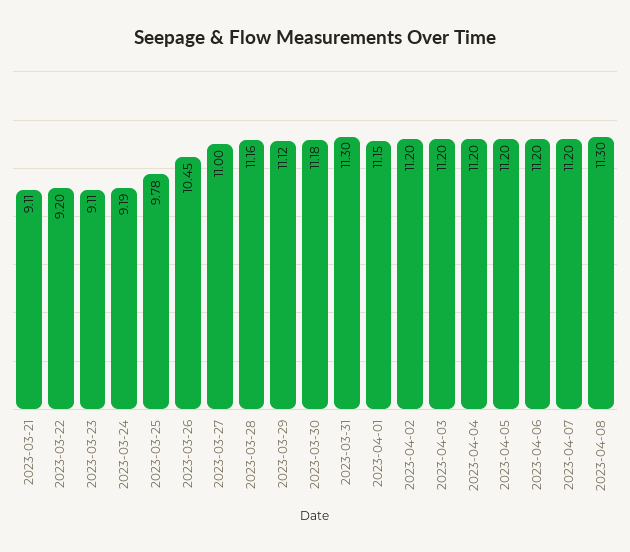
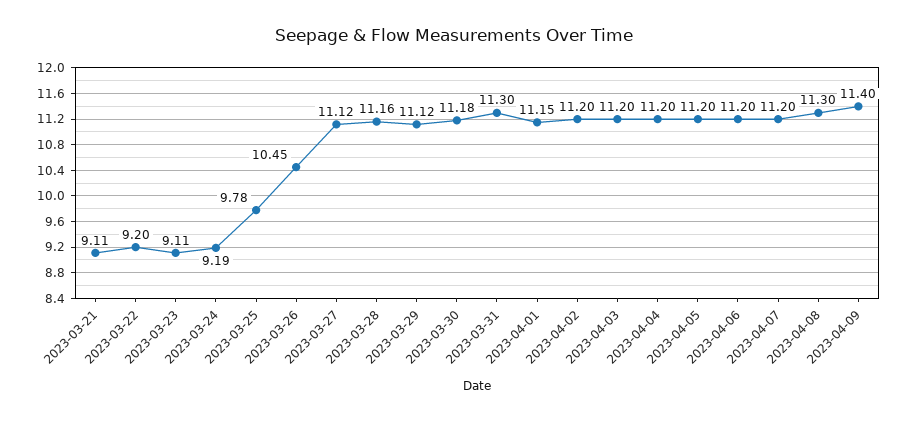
  {
    "2023-03-21": 9.11,
    "2023-03-22": 9.2,
    "2023-03-23": 9.11,
    "2023-03-24": 9.19,
    "2023-03-25": 9.78,
    "2023-03-26": 10.45,
-   "2023-03-27": 11,
+   "2023-03-27": 11.12,
    "2023-03-28": 11.16,
    "2023-03-29": 11.12,
    "2023-03-30": 11.18,
    "2023-03-31": 11.3,
    "2023-04-01": 11.15,
    "2023-04-02": 11.2,
    "2023-04-03": 11.2,
    "2023-04-04": 11.2,
    "2023-04-05": 11.2,
    "2023-04-06": 11.2,
    "2023-04-07": 11.2,
-   "2023-04-08": 11.3
+   "2023-04-08": 11.3,
+   "2023-04-09": 11.4
  }

